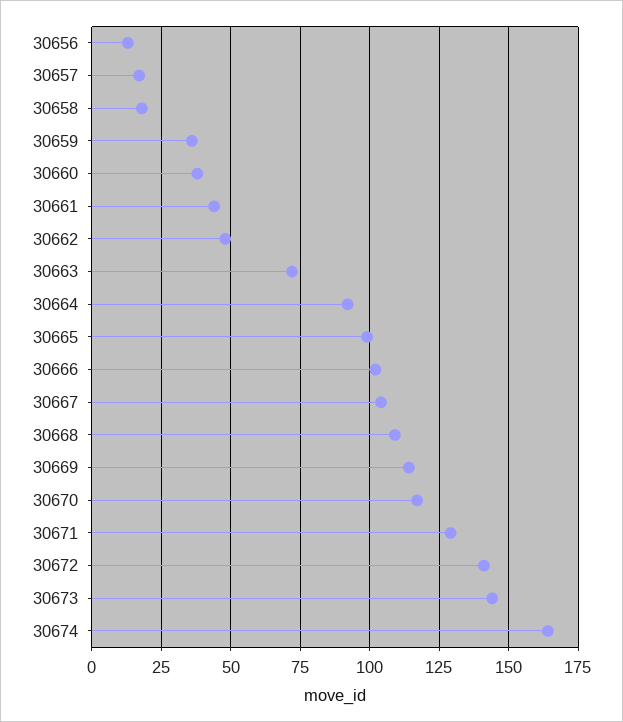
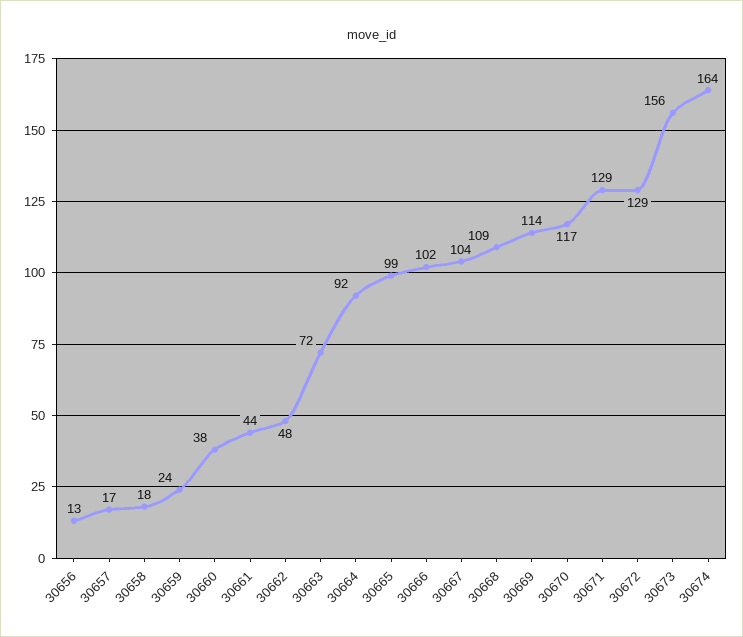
  {
    "30656": 13,
    "30657": 17,
    "30658": 18,
-   "30659": 35,
+   "30659": 24,
    "30660": 38,
    "30661": 44,
    "30662": 48,
    "30663": 72,
    "30664": 92,
    "30665": 99,
    "30666": 102,
    "30667": 104,
    "30668": 109,
    "30669": 114,
    "30670": 117,
    "30671": 129,
-   "30672": 140,
+   "30672": 129,
-   "30673": 145,
+   "30673": 156,
    "30674": 164
  }

